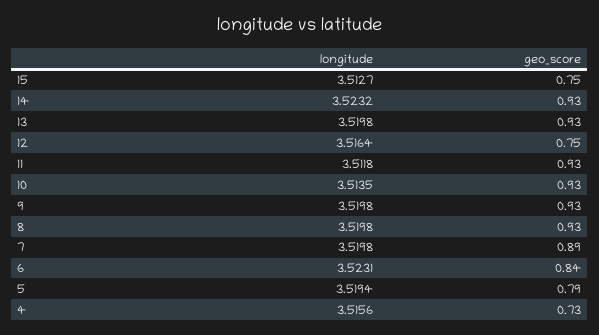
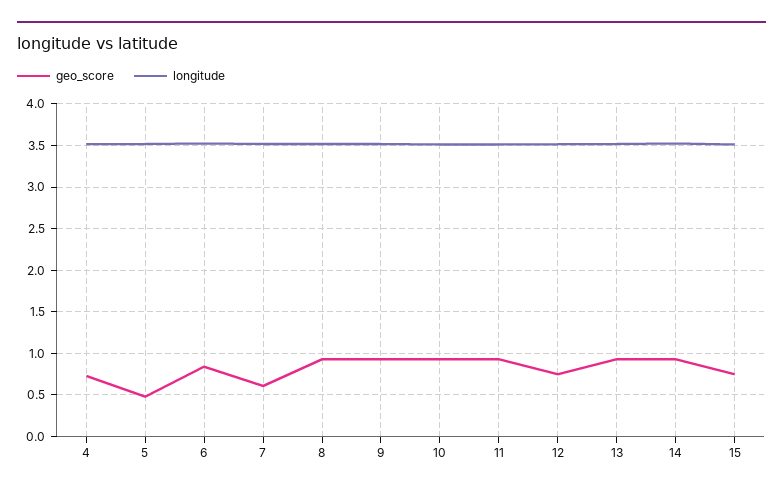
  {
    "longitude": {
      "15": 3.5127,
      "14": 3.5232,
      "13": 3.5198,
      "12": 3.5164,
      "11": 3.5118,
      "10": 3.5135,
      "9": 3.5198,
      "8": 3.5198,
      "7": 3.5198,
      "6": 3.5231,
      "5": 3.5194,
      "4": 3.5156
    },
    "geo_score": {
      "15": 0.75,
      "14": 0.93,
      "13": 0.93,
      "12": 0.75,
      "11": 0.93,
      "10": 0.93,
      "9": 0.93,
      "8": 0.93,
-     "7": 0.89,
+     "7": 0.6,
      "6": 0.84,
-     "5": 0.79,
+     "5": 0.5,
      "4": 0.73
    }
  }

